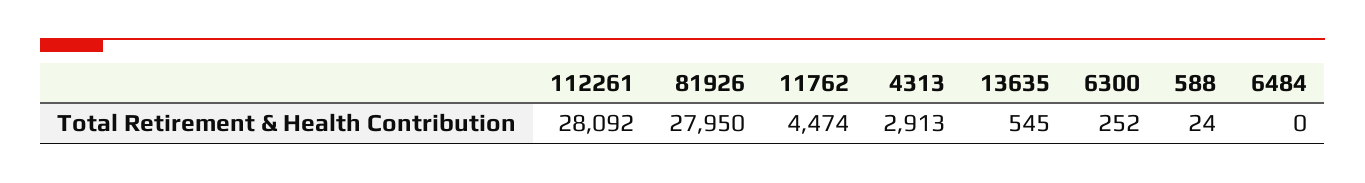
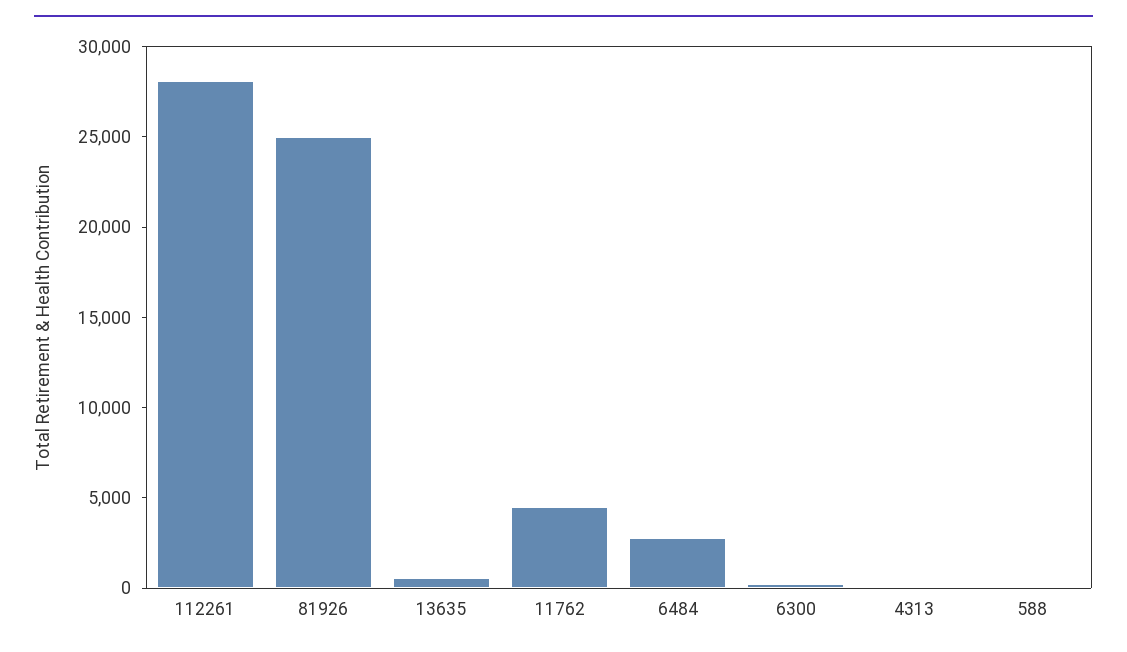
  {
    "112261": 28092,
-   "81926": 27950,
+   "81926": 25000,
    "11762": 4474,
-   "4313": 2913,
+   "4313": 0,
    "13635": 545,
    "6300": 252,
    "588": 24,
-   "6484": 0
+   "6484": 3000
  }

